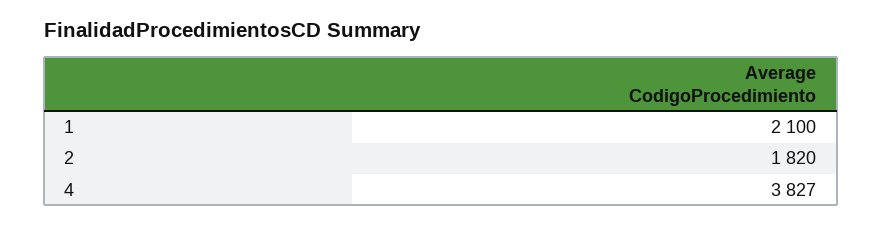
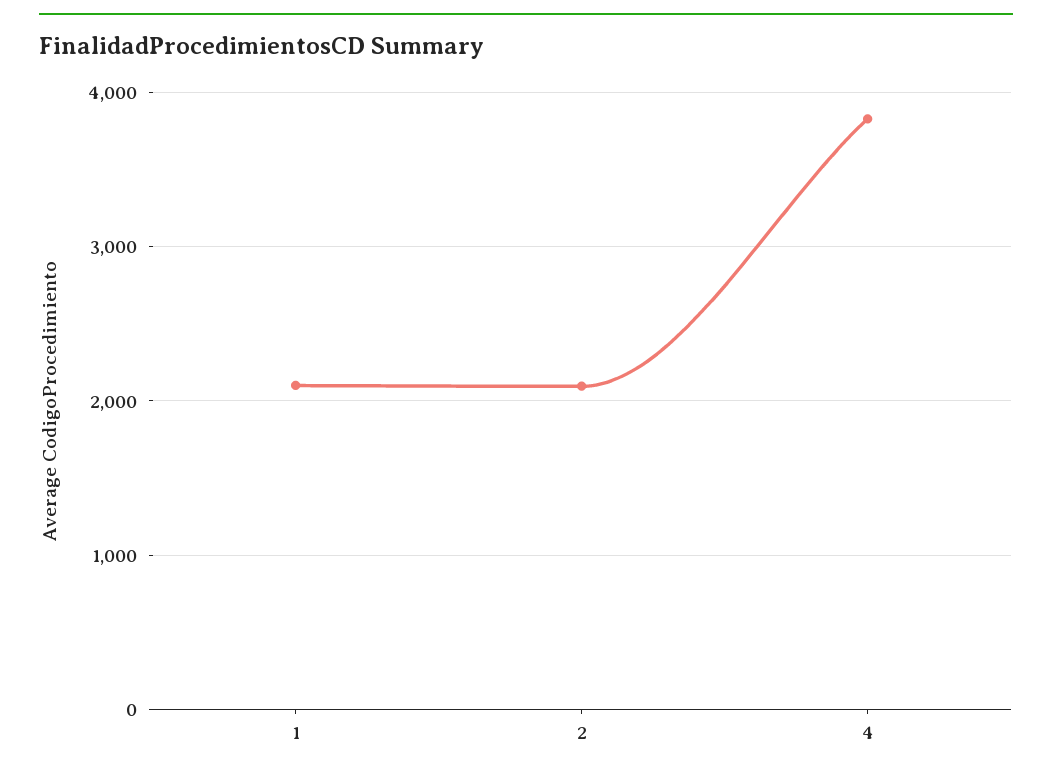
  {
    "1": 2100,
-   "2": 1820,
+   "2": 2100,
    "4": 3827
  }

